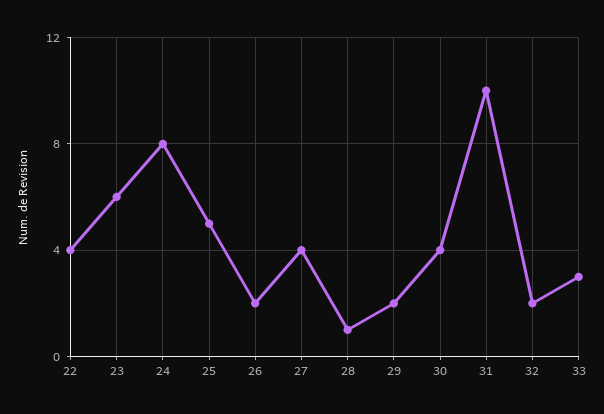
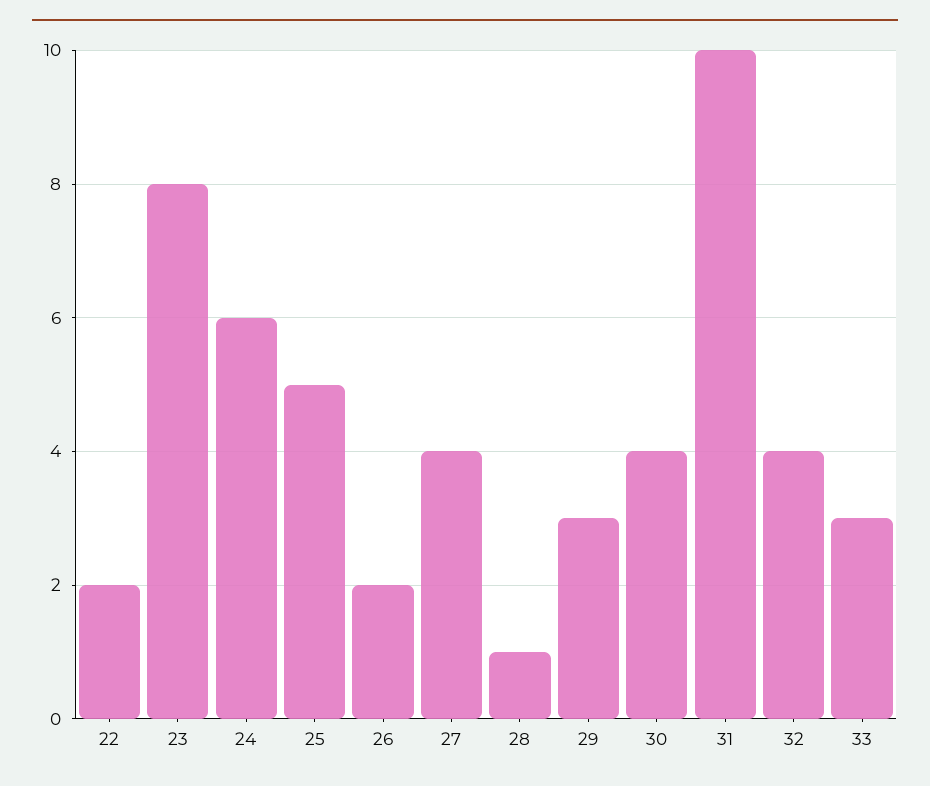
  {
-   "22": 4,
+   "22": 2,
-   "23": 6,
+   "23": 8,
-   "24": 8,
+   "24": 6,
    "25": 5,
    "26": 2,
    "27": 4,
    "28": 1,
-   "29": 2,
+   "29": 3,
    "30": 4,
    "31": 10,
-   "32": 2,
+   "32": 4,
    "33": 3
  }

